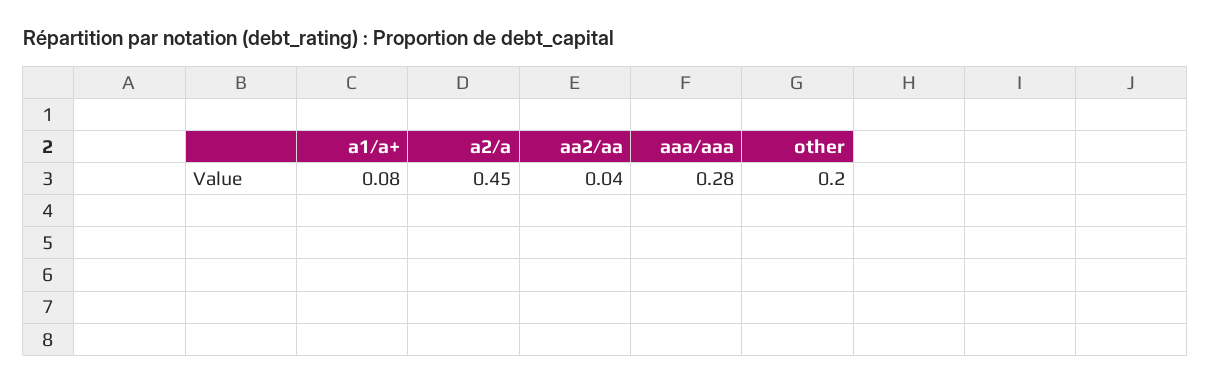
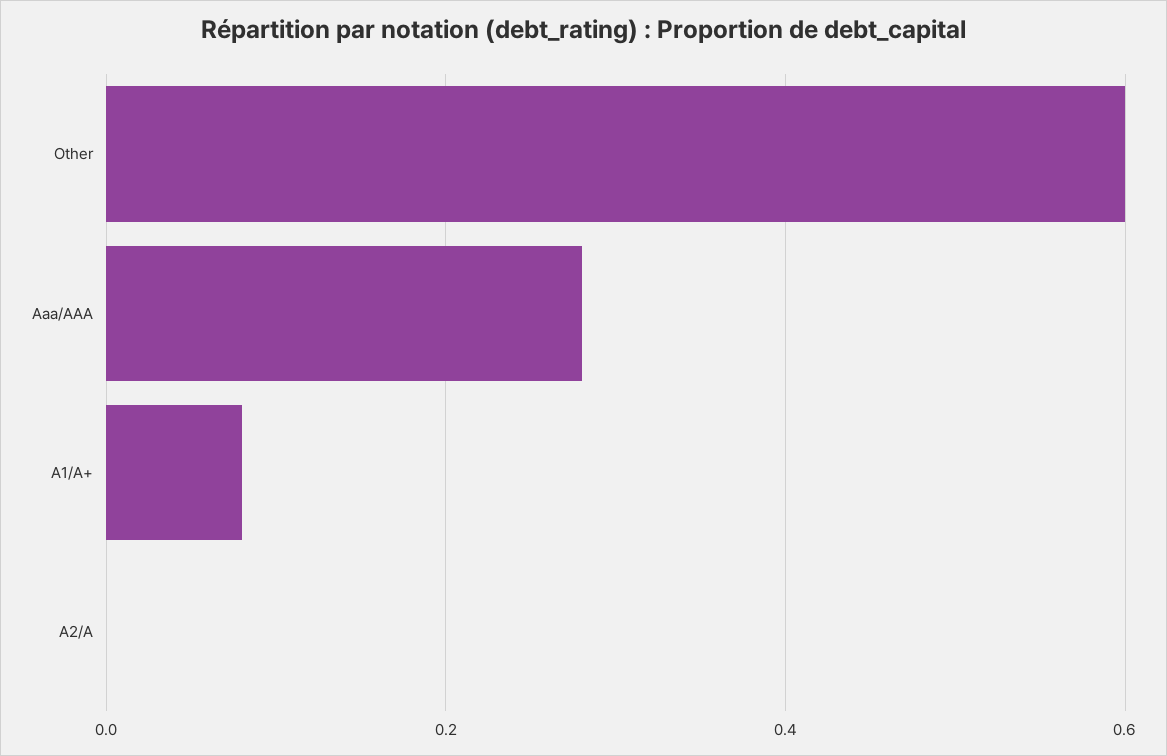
  {
    "a1/a+": 0.08,
-   "a2/a": 0.45,
+   "a2/a": 0,
-   "aa2/aa": 0.04,
    "aaa/aaa": 0.28,
-   "other": 0.2
+   "other": 0.6
  }

